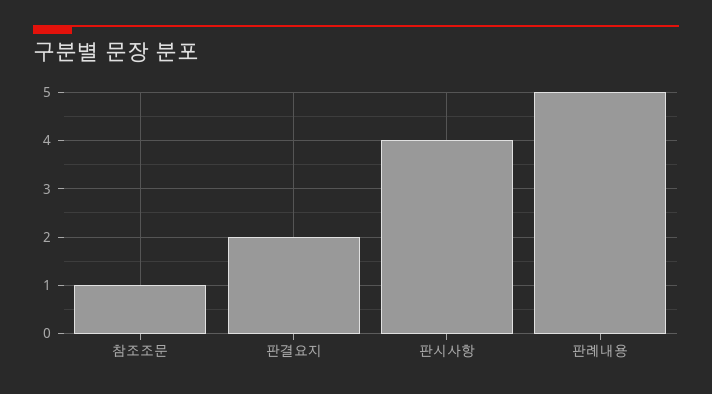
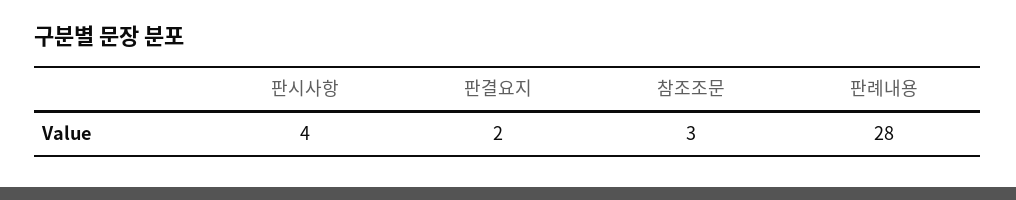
  {
-   "참조조문": 1,
+   "참조조문": 3,
    "판결요지": 2,
    "판시사항": 4,
-   "판례내용": 5
+   "판례내용": 28
  }

